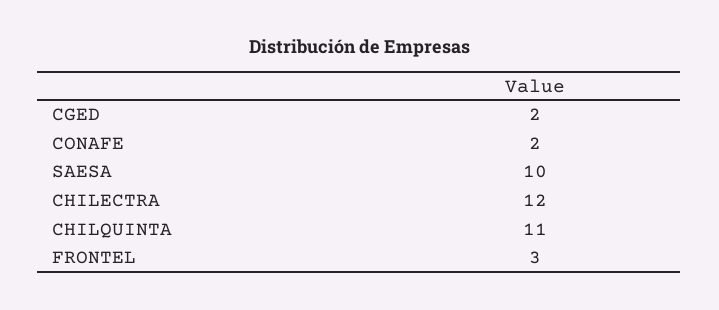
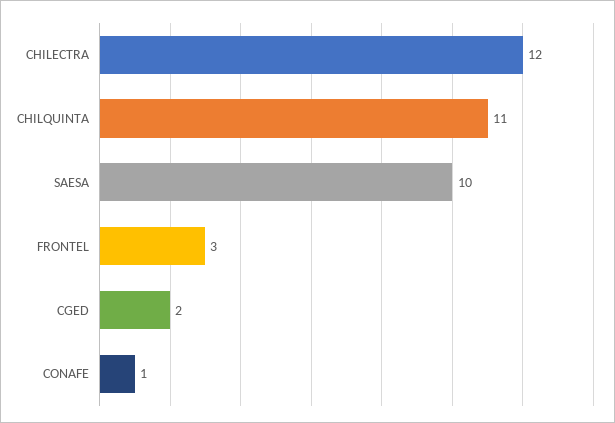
  {
    "CGED": 2,
-   "CONAFE": 2,
+   "CONAFE": 1,
    "SAESA": 10,
    "CHILECTRA": 12,
    "CHILQUINTA": 11,
    "FRONTEL": 3
  }

